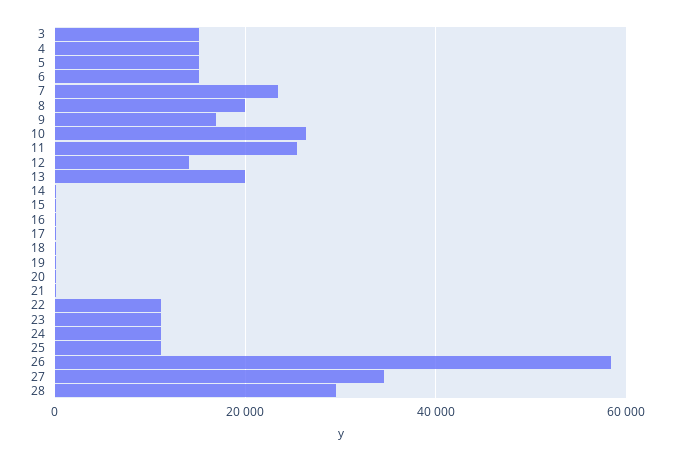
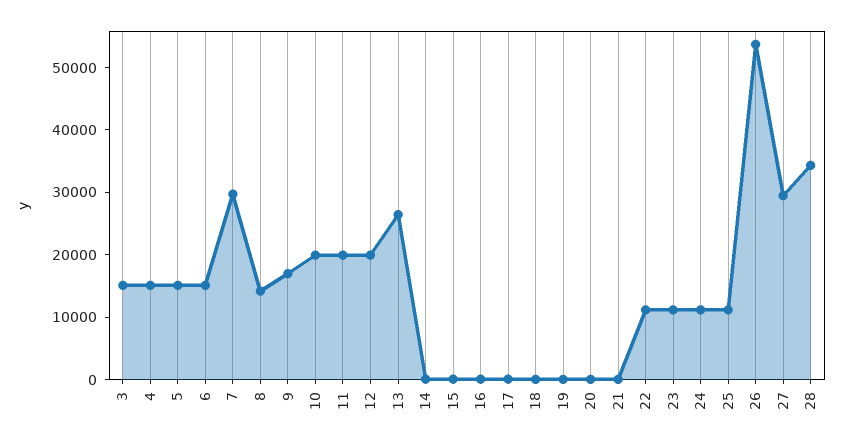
  {
    "3": 16000,
    "4": 16000,
    "5": 16000,
    "6": 16000,
-   "7": 24000,
+   "7": 30000,
-   "8": 20000,
+   "8": 14000,
    "9": 16000,
-   "10": 26000,
+   "10": 20000,
-   "11": 26000,
+   "11": 20000,
-   "12": 14000,
+   "12": 20000,
-   "13": 20000,
+   "13": 26000,
    "14": 0,
    "15": 0,
    "16": 0,
    "17": 0,
    "18": 0,
    "19": 0,
    "20": 0,
    "21": 0,
    "22": 12000,
    "23": 12000,
    "24": 12000,
    "25": 12000,
-   "26": 58000,
+   "26": 54000,
-   "27": 34000,
+   "27": 30000,
-   "28": 30000
+   "28": 34000
  }

